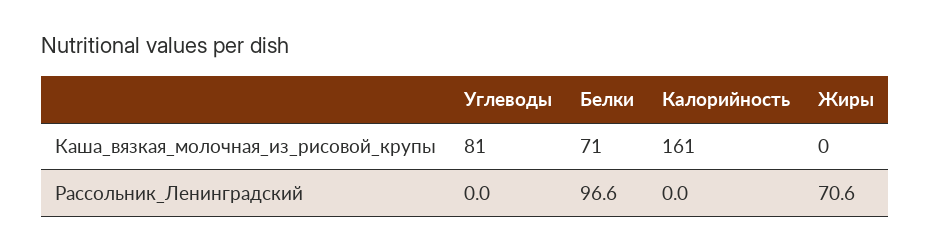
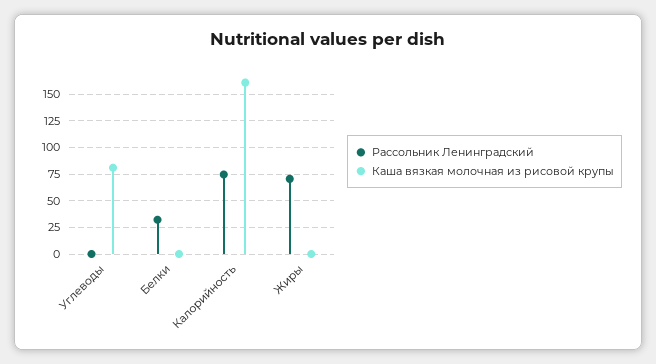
  {
    "Каша_вязкая_молочная_из_рисовой_крупы": {
      "Углеводы": 81,
-     "Белки": 71,
+     "Белки": 0,
      "Калорийность": 161,
      "Жиры": 0
    },
    "Рассольник_Ленинградский": {
      "Углеводы": 0,
-     "Белки": 96.6,
+     "Белки": 25,
-     "Калорийность": 0,
+     "Калорийность": 75,
      "Жиры": 70.6
    }
  }

